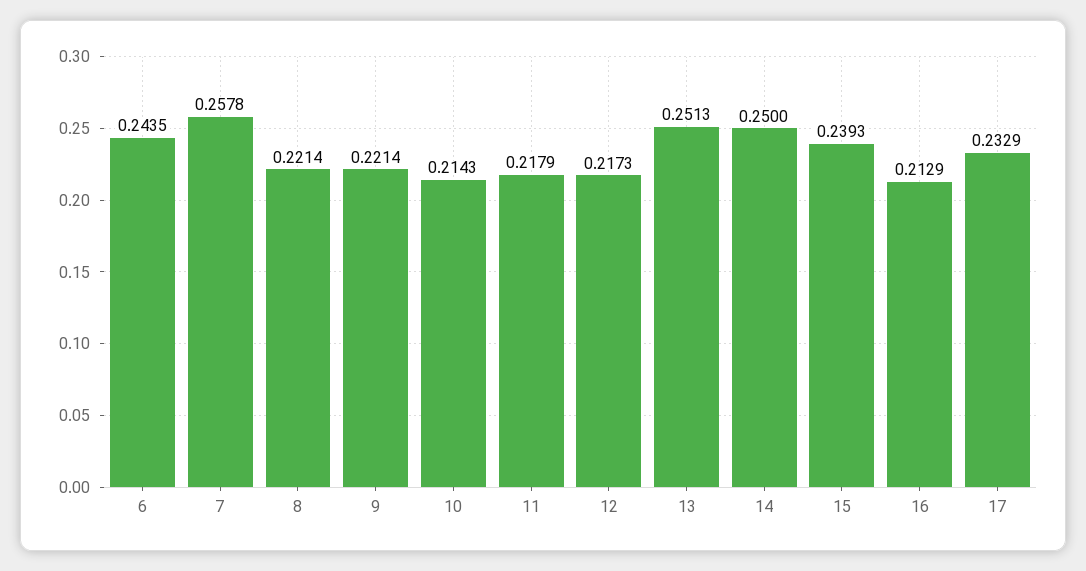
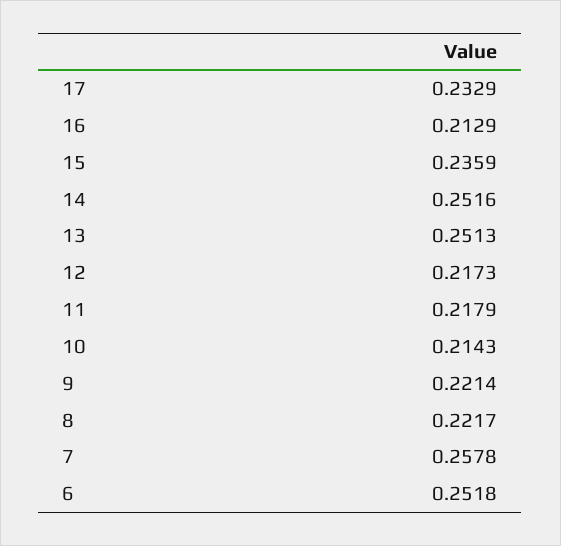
  {
-   "6": 0.2435,
+   "6": 0.2518,
    "7": 0.2578,
-   "8": 0.2214,
+   "8": 0.2217,
    "9": 0.2214,
    "10": 0.2143,
    "11": 0.2179,
    "12": 0.2173,
    "13": 0.2513,
-   "14": 0.25,
+   "14": 0.2516,
-   "15": 0.2393,
+   "15": 0.2359,
    "16": 0.2129,
    "17": 0.2329
  }

